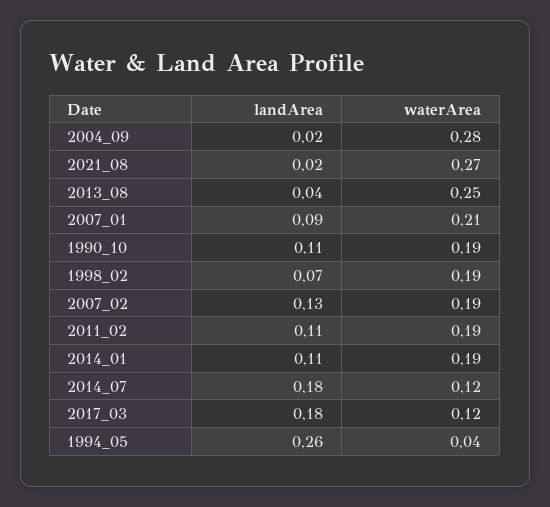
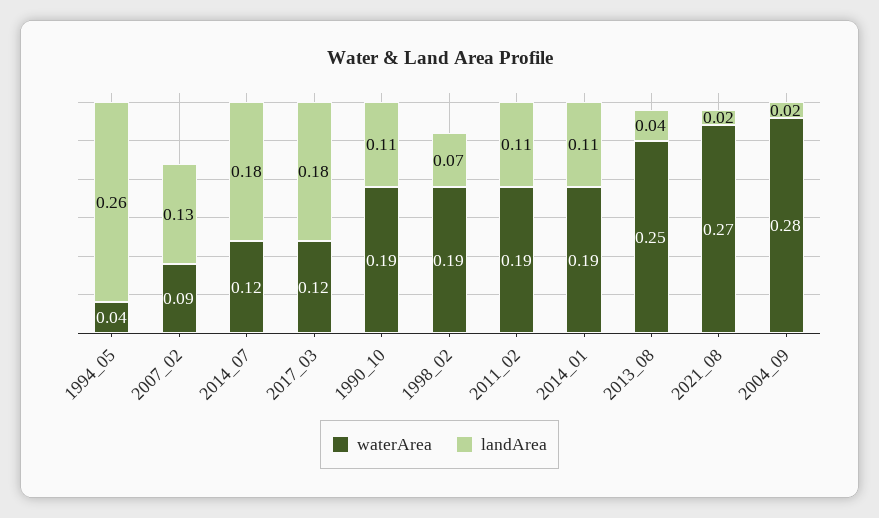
  {
    "landArea": {
      "2004_09": 0.02,
      "2021_08": 0.02,
      "2013_08": 0.04,
-     "2007_01": 0.09,
      "1990_10": 0.11,
      "1998_02": 0.07,
      "2007_02": 0.13,
      "2011_02": 0.11,
      "2014_01": 0.11,
      "2014_07": 0.18,
      "2017_03": 0.18,
      "1994_05": 0.26
    },
    "waterArea": {
      "2004_09": 0.28,
      "2021_08": 0.27,
      "2013_08": 0.25,
-     "2007_01": 0.21,
      "1990_10": 0.19,
      "1998_02": 0.19,
-     "2007_02": 0.19,
+     "2007_02": 0.09,
      "2011_02": 0.19,
      "2014_01": 0.19,
      "2014_07": 0.12,
      "2017_03": 0.12,
      "1994_05": 0.04
    }
  }

